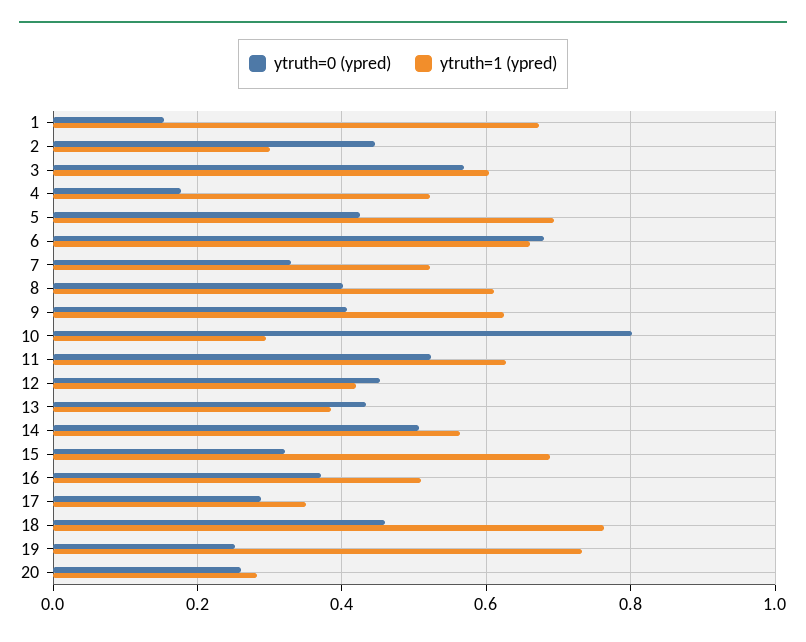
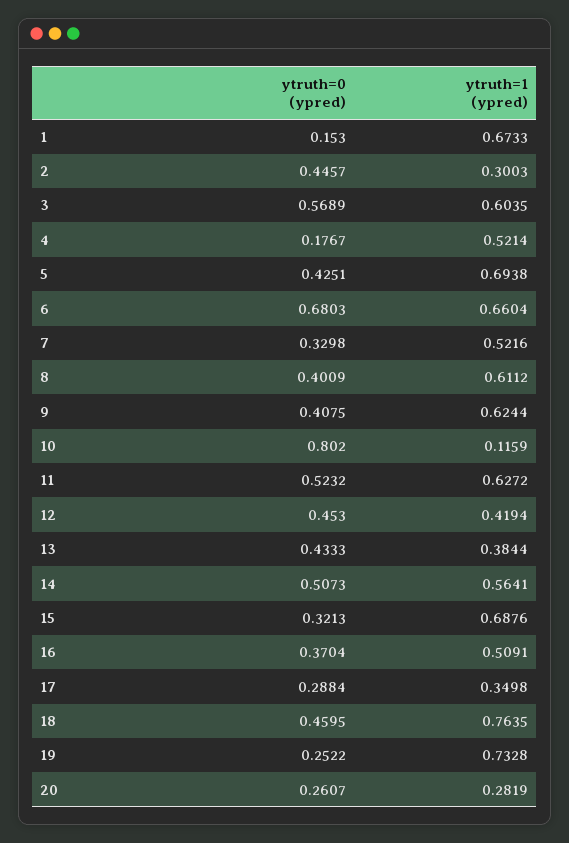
  {
    "ytruth=0 (ypred)": {
      "1": 0.153,
      "2": 0.4457,
      "3": 0.5689,
      "4": 0.1767,
      "5": 0.4251,
      "6": 0.6803,
      "7": 0.3298,
      "8": 0.4009,
      "9": 0.4075,
      "10": 0.802,
      "11": 0.5232,
      "12": 0.453,
      "13": 0.4333,
      "14": 0.5073,
      "15": 0.3213,
      "16": 0.3704,
      "17": 0.2884,
      "18": 0.4595,
      "19": 0.2522,
      "20": 0.2607
    },
    "ytruth=1 (ypred)": {
      "1": 0.6733,
      "2": 0.3003,
      "3": 0.6035,
      "4": 0.5214,
      "5": 0.6938,
      "6": 0.6604,
      "7": 0.5216,
      "8": 0.6112,
      "9": 0.6244,
-     "10": 0.3,
+     "10": 0.1159,
      "11": 0.6272,
      "12": 0.4194,
      "13": 0.3844,
      "14": 0.5641,
      "15": 0.6876,
      "16": 0.5091,
      "17": 0.3498,
      "18": 0.7635,
      "19": 0.7328,
      "20": 0.2819
    }
  }

